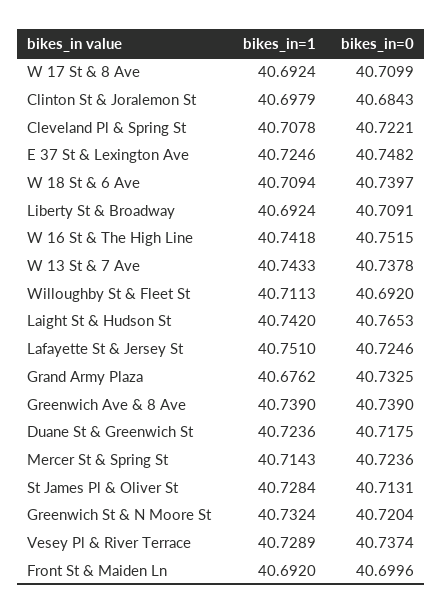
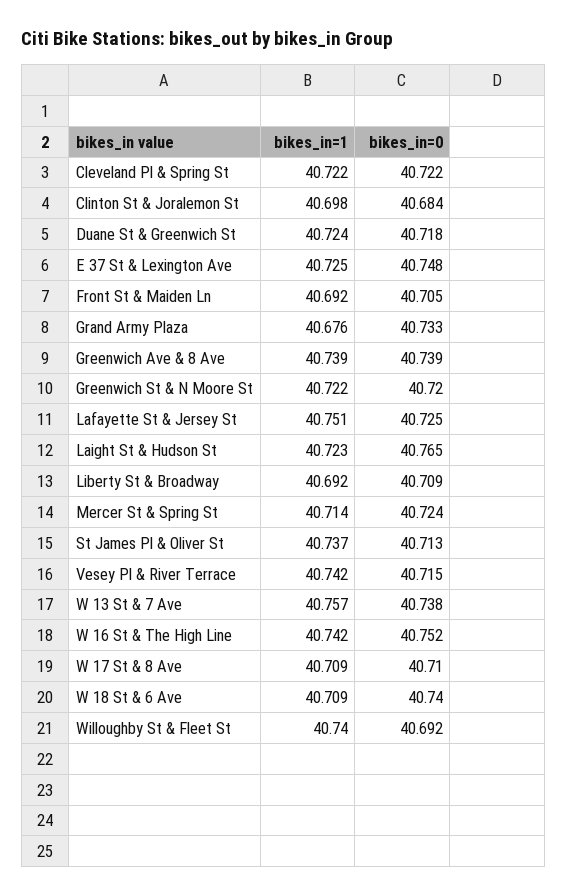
  {
    "bikes_in=1": {
-     "W 17 St & 8 Ave": 40.6924,
+     "W 17 St & 8 Ave": 40.709,
      "Clinton St & Joralemon St": 40.6979,
-     "Cleveland Pl & Spring St": 40.7078,
+     "Cleveland Pl & Spring St": 40.722,
      "E 37 St & Lexington Ave": 40.7246,
      "W 18 St & 6 Ave": 40.7094,
      "Liberty St & Broadway": 40.6924,
      "W 16 St & The High Line": 40.7418,
-     "W 13 St & 7 Ave": 40.7433,
+     "W 13 St & 7 Ave": 40.757,
-     "Willoughby St & Fleet St": 40.7113,
+     "Willoughby St & Fleet St": 40.74,
-     "Laight St & Hudson St": 40.742,
+     "Laight St & Hudson St": 40.723,
      "Lafayette St & Jersey St": 40.751,
      "Grand Army Plaza": 40.6762,
      "Greenwich Ave & 8 Ave": 40.739,
      "Duane St & Greenwich St": 40.7236,
      "Mercer St & Spring St": 40.7143,
-     "St James Pl & Oliver St": 40.7284,
+     "St James Pl & Oliver St": 40.737,
-     "Greenwich St & N Moore St": 40.7324,
+     "Greenwich St & N Moore St": 40.722,
-     "Vesey Pl & River Terrace": 40.7289,
+     "Vesey Pl & River Terrace": 40.742,
      "Front St & Maiden Ln": 40.692
    },
    "bikes_in=0": {
      "W 17 St & 8 Ave": 40.7099,
      "Clinton St & Joralemon St": 40.6843,
      "Cleveland Pl & Spring St": 40.7221,
      "E 37 St & Lexington Ave": 40.7482,
      "W 18 St & 6 Ave": 40.7397,
      "Liberty St & Broadway": 40.7091,
      "W 16 St & The High Line": 40.7515,
      "W 13 St & 7 Ave": 40.7378,
      "Willoughby St & Fleet St": 40.692,
      "Laight St & Hudson St": 40.7653,
      "Lafayette St & Jersey St": 40.7246,
      "Grand Army Plaza": 40.7325,
      "Greenwich Ave & 8 Ave": 40.739,
      "Duane St & Greenwich St": 40.7175,
      "Mercer St & Spring St": 40.7236,
      "St James Pl & Oliver St": 40.7131,
      "Greenwich St & N Moore St": 40.7204,
-     "Vesey Pl & River Terrace": 40.7374,
+     "Vesey Pl & River Terrace": 40.715,
-     "Front St & Maiden Ln": 40.6996
+     "Front St & Maiden Ln": 40.705
    }
  }

